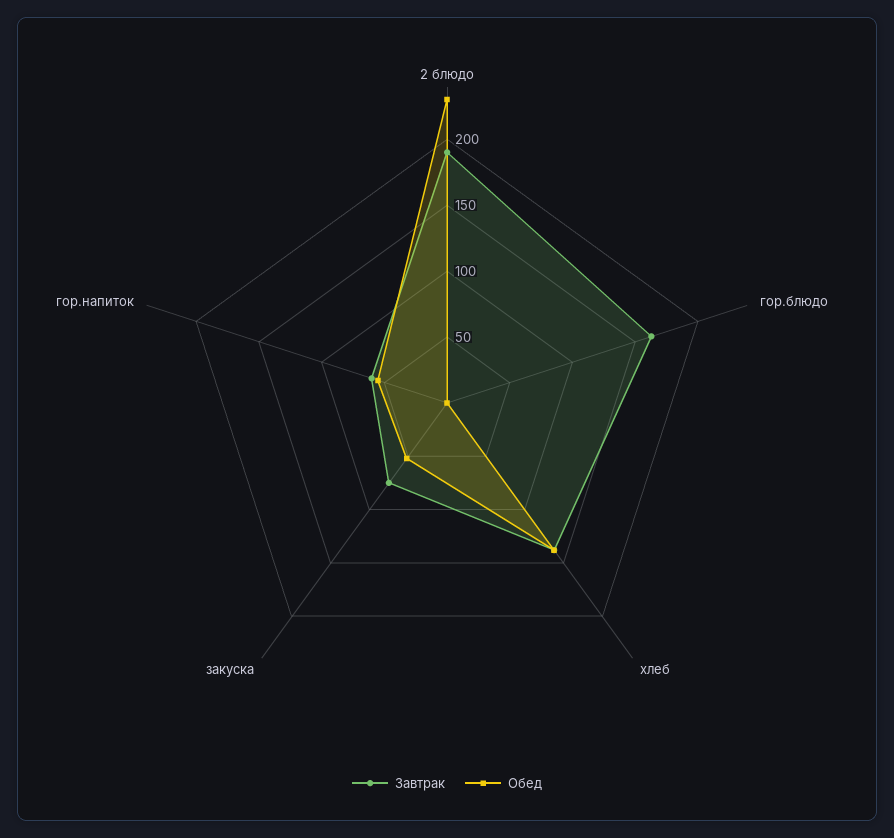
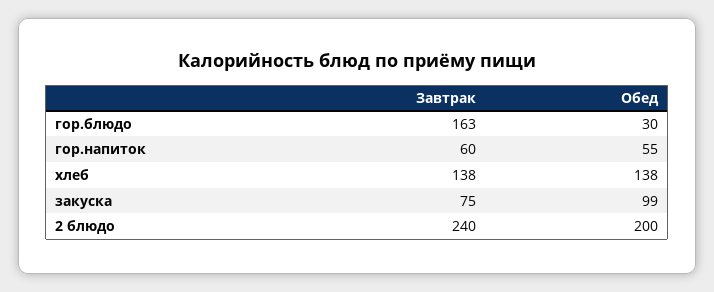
  {
    "Завтрак": {
-     "2 блюдо": 190,
+     "2 блюдо": 240,
      "гор.блюдо": 163,
      "хлеб": 138,
      "закуска": 75,
      "гор.напиток": 60
    },
    "Обед": {
-     "2 блюдо": 230,
+     "2 блюдо": 200,
-     "гор.блюдо": 0,
+     "гор.блюдо": 30,
      "хлеб": 138,
-     "закуска": 50,
+     "закуска": 99,
      "гор.напиток": 55
    }
  }

